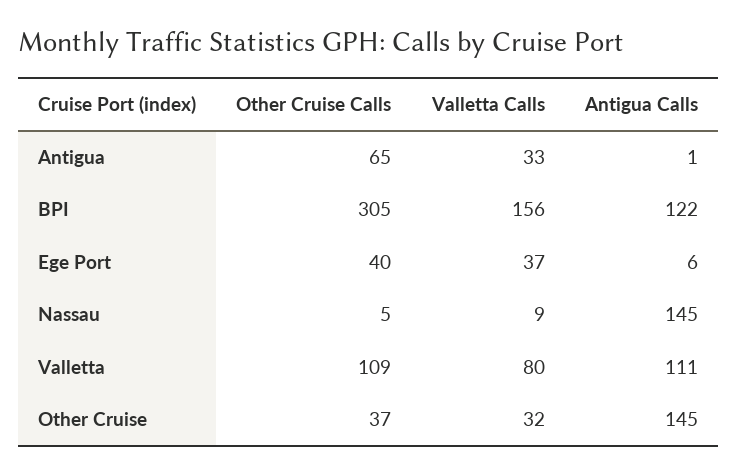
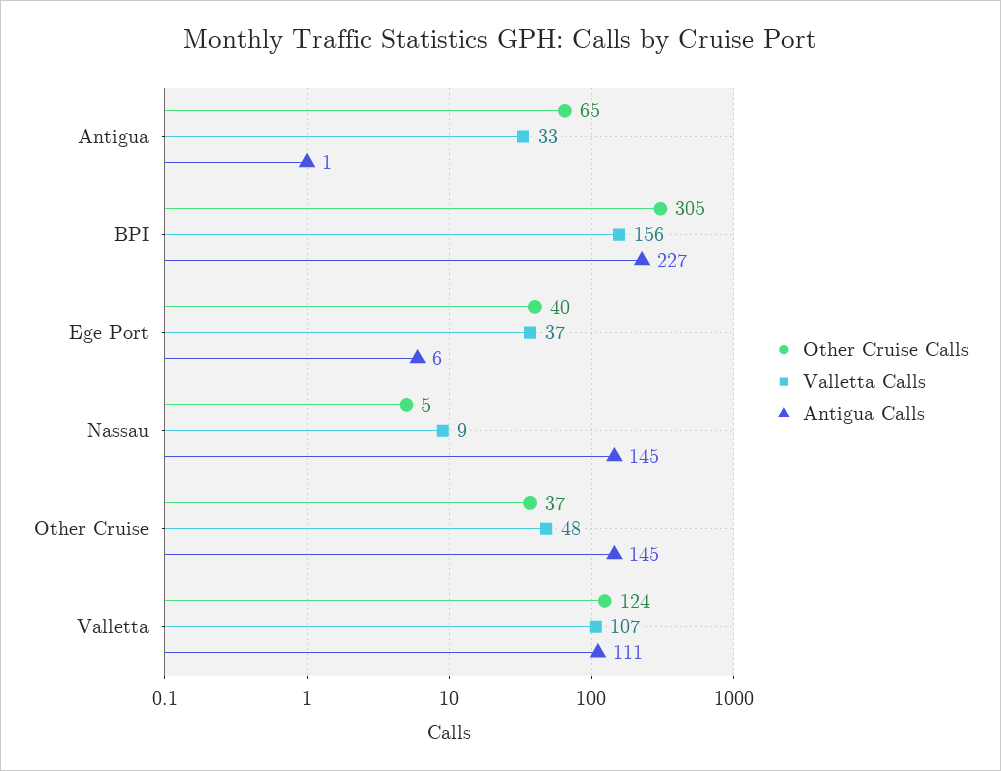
  {
    "Other Cruise Calls": {
      "Antigua": 65,
      "BPI": 305,
      "Ege Port": 40,
      "Nassau": 5,
-     "Valletta": 109,
+     "Valletta": 124,
      "Other Cruise": 37
    },
    "Valletta Calls": {
      "Antigua": 33,
      "BPI": 156,
      "Ege Port": 37,
      "Nassau": 9,
-     "Valletta": 80,
+     "Valletta": 107,
-     "Other Cruise": 32
+     "Other Cruise": 48
    },
    "Antigua Calls": {
      "Antigua": 1,
-     "BPI": 122,
+     "BPI": 227,
      "Ege Port": 6,
      "Nassau": 145,
      "Valletta": 111,
      "Other Cruise": 145
    }
  }

